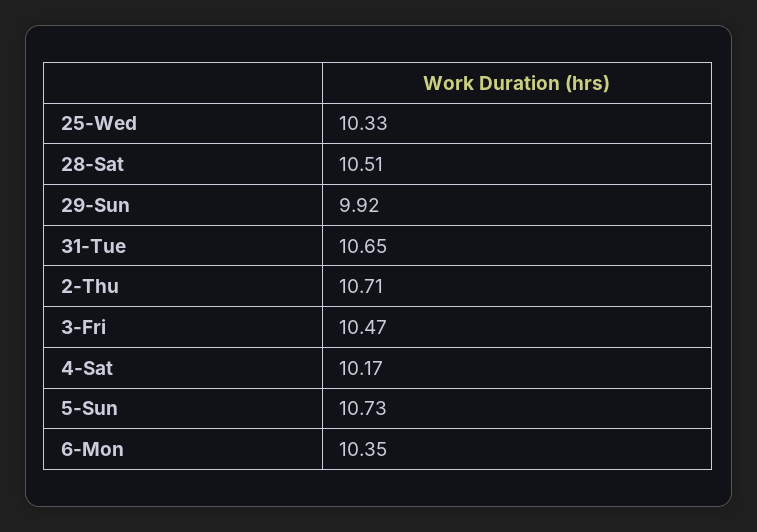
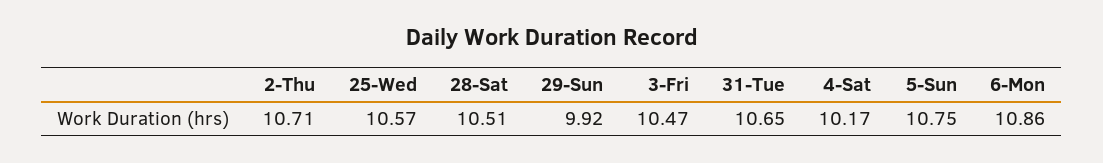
  {
-   "25-Wed": 10.33,
+   "25-Wed": 10.57,
    "28-Sat": 10.51,
    "29-Sun": 9.92,
    "31-Tue": 10.65,
    "2-Thu": 10.71,
    "3-Fri": 10.47,
    "4-Sat": 10.17,
-   "5-Sun": 10.73,
+   "5-Sun": 10.75,
-   "6-Mon": 10.35
+   "6-Mon": 10.86
  }

